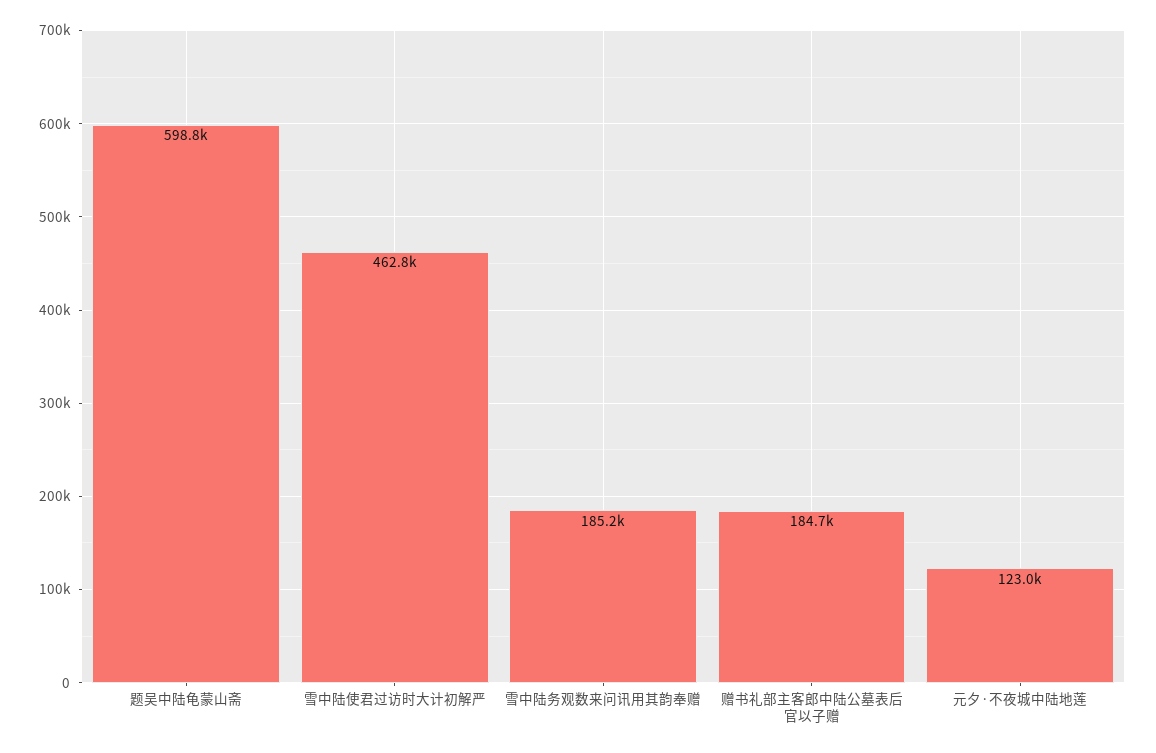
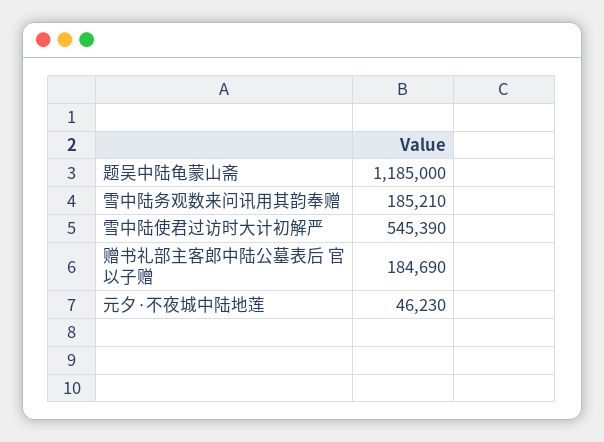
  {
-   "题吴中陆龟蒙山斋": 598800,
+   "题吴中陆龟蒙山斋": 1185000,
-   "雪中陆使君过访时大计初解严": 462800,
+   "雪中陆使君过访时大计初解严": 545390,
    "雪中陆务观数来问讯用其韵奉赠": 185210,
    "赠书礼部主客郎中陆公墓表后 官以子赠": 184690,
-   "元夕·不夜城中陆地莲": 123000
+   "元夕·不夜城中陆地莲": 46230
  }

